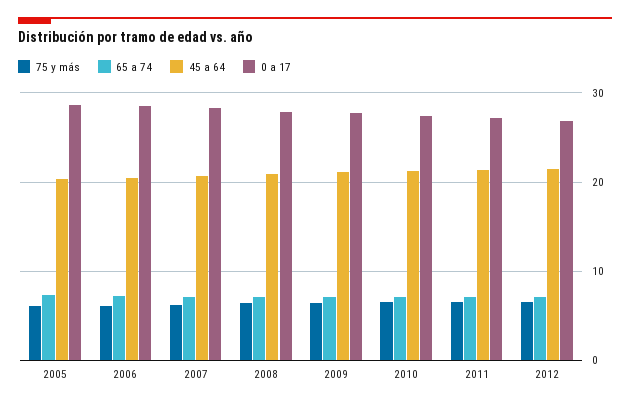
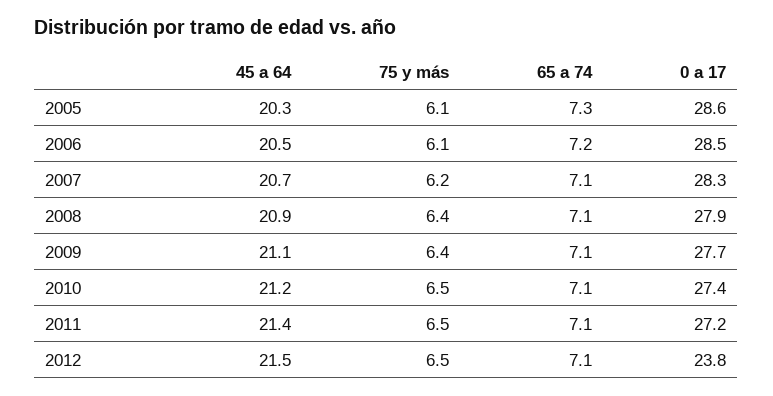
  {
    "75 y más": {
      "2005": 6.1,
      "2006": 6.1,
      "2007": 6.2,
      "2008": 6.4,
      "2009": 6.4,
      "2010": 6.5,
      "2011": 6.5,
      "2012": 6.5
    },
    "65 a 74": {
      "2005": 7.3,
      "2006": 7.2,
      "2007": 7.1,
      "2008": 7.1,
      "2009": 7.1,
      "2010": 7.1,
      "2011": 7.1,
      "2012": 7.1
    },
    "45 a 64": {
      "2005": 20.3,
      "2006": 20.5,
      "2007": 20.7,
      "2008": 20.9,
      "2009": 21.1,
      "2010": 21.2,
      "2011": 21.4,
      "2012": 21.5
    },
    "0 a 17": {
      "2005": 28.6,
      "2006": 28.5,
      "2007": 28.3,
      "2008": 27.9,
      "2009": 27.7,
      "2010": 27.4,
      "2011": 27.2,
-     "2012": 27
+     "2012": 23.8
    }
  }

